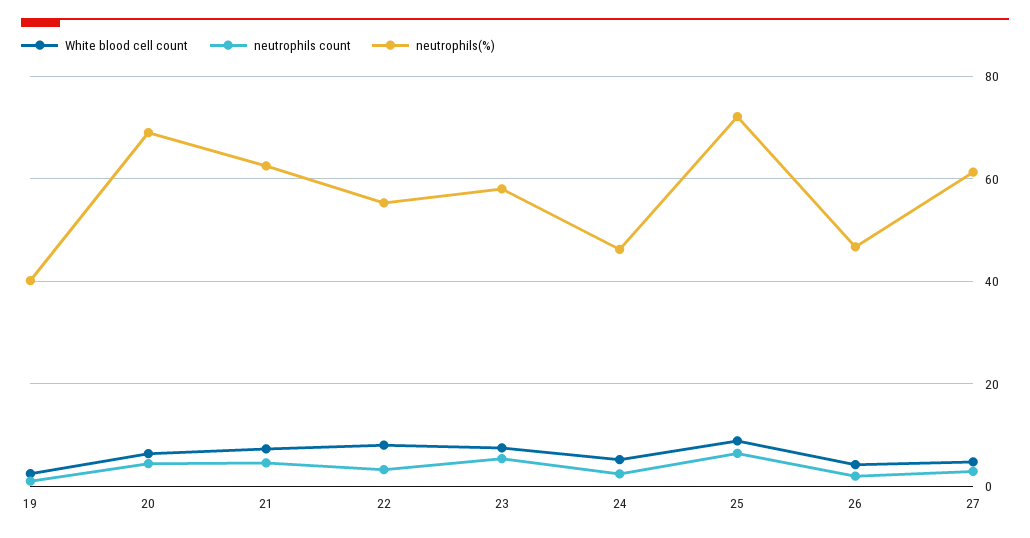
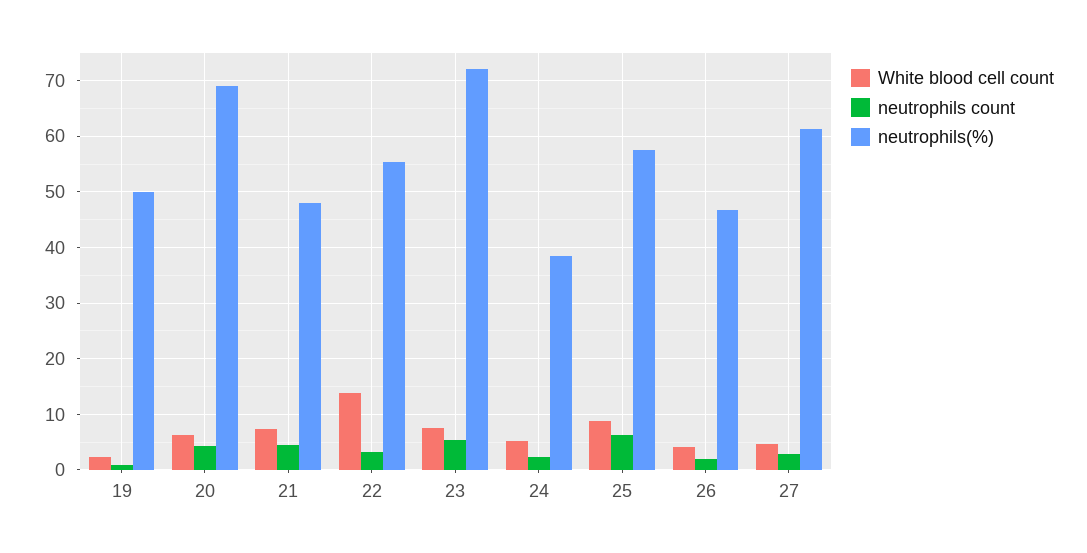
  {
    "White blood cell count": {
      "19": 2,
      "20": 6,
      "21": 8,
-     "22": 8,
+     "22": 14,
      "23": 8,
      "24": 6,
      "25": 8,
      "26": 4,
      "27": 4
    },
    "neutrophils count": {
      "19": 0,
      "20": 4,
      "21": 4,
      "22": 4,
      "23": 6,
      "24": 2,
      "25": 6,
      "26": 2,
      "27": 2
    },
    "neutrophils(%)": {
-     "19": 40,
+     "19": 50,
      "20": 70,
-     "21": 62,
+     "21": 48,
      "22": 56,
-     "23": 58,
+     "23": 72,
-     "24": 46,
+     "24": 38,
-     "25": 72,
+     "25": 58,
      "26": 46,
      "27": 62
    }
  }

